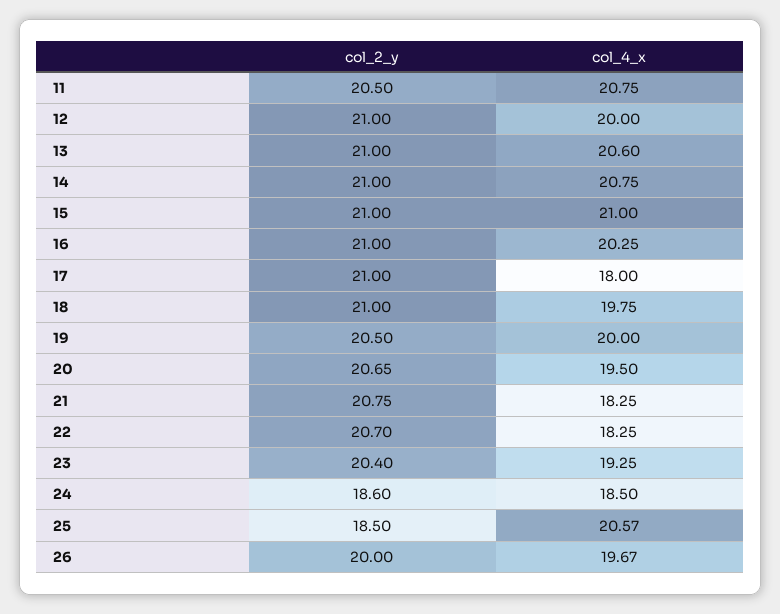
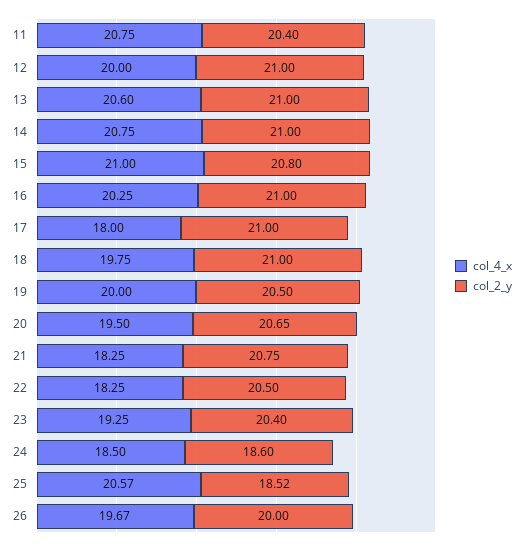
  {
    "col_2_y": {
-     "11": 20.5,
+     "11": 20.4,
      "12": 21,
      "13": 21,
      "14": 21,
-     "15": 21,
+     "15": 20.8,
      "16": 21,
      "17": 21,
      "18": 21,
      "19": 20.5,
      "20": 20.65,
      "21": 20.75,
-     "22": 20.7,
+     "22": 20.5,
      "23": 20.4,
      "24": 18.6,
-     "25": 18.5,
+     "25": 18.52,
      "26": 20
    },
    "col_4_x": {
      "11": 20.75,
      "12": 20,
      "13": 20.6,
      "14": 20.75,
      "15": 21,
      "16": 20.25,
      "17": 18,
      "18": 19.75,
      "19": 20,
      "20": 19.5,
      "21": 18.25,
      "22": 18.25,
      "23": 19.25,
      "24": 18.5,
      "25": 20.57,
      "26": 19.67
    }
  }

